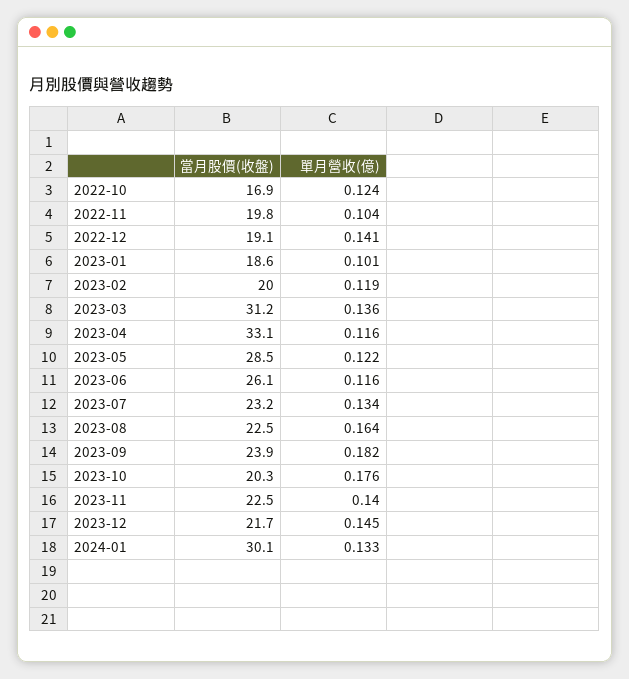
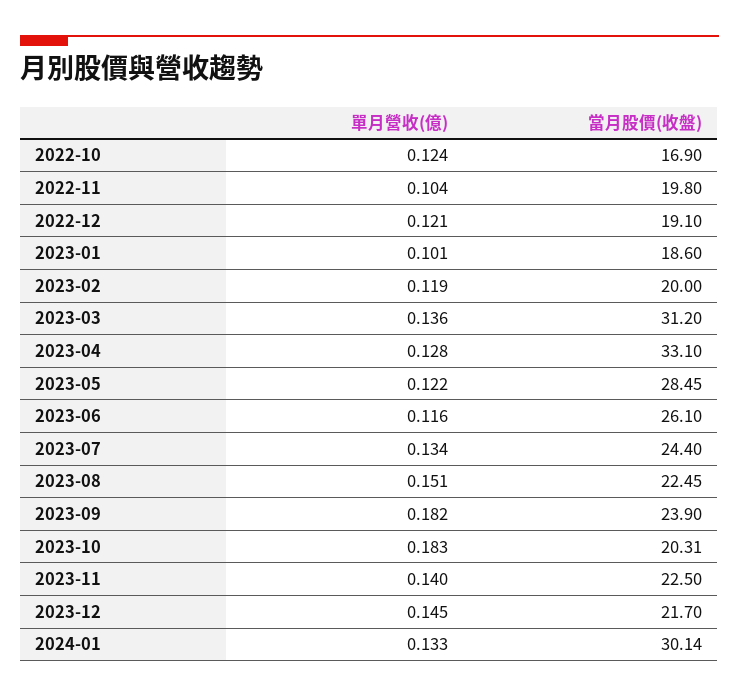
  {
    "當月股價(收盤)": {
      "2022-10": 16.9,
      "2022-11": 19.8,
      "2022-12": 19.1,
      "2023-01": 18.6,
      "2023-02": 20,
      "2023-03": 31.2,
      "2023-04": 33.1,
      "2023-05": 28.45,
      "2023-06": 26.1,
-     "2023-07": 23.2,
+     "2023-07": 24.4,
      "2023-08": 22.45,
      "2023-09": 23.9,
      "2023-10": 20.31,
      "2023-11": 22.5,
      "2023-12": 21.7,
      "2024-01": 30.14
    },
    "單月營收(億)": {
      "2022-10": 0.124,
      "2022-11": 0.104,
-     "2022-12": 0.141,
+     "2022-12": 0.121,
      "2023-01": 0.101,
      "2023-02": 0.119,
      "2023-03": 0.136,
-     "2023-04": 0.116,
+     "2023-04": 0.128,
      "2023-05": 0.122,
      "2023-06": 0.116,
      "2023-07": 0.134,
-     "2023-08": 0.164,
+     "2023-08": 0.151,
      "2023-09": 0.182,
-     "2023-10": 0.176,
+     "2023-10": 0.183,
      "2023-11": 0.14,
      "2023-12": 0.145,
      "2024-01": 0.133
    }
  }

